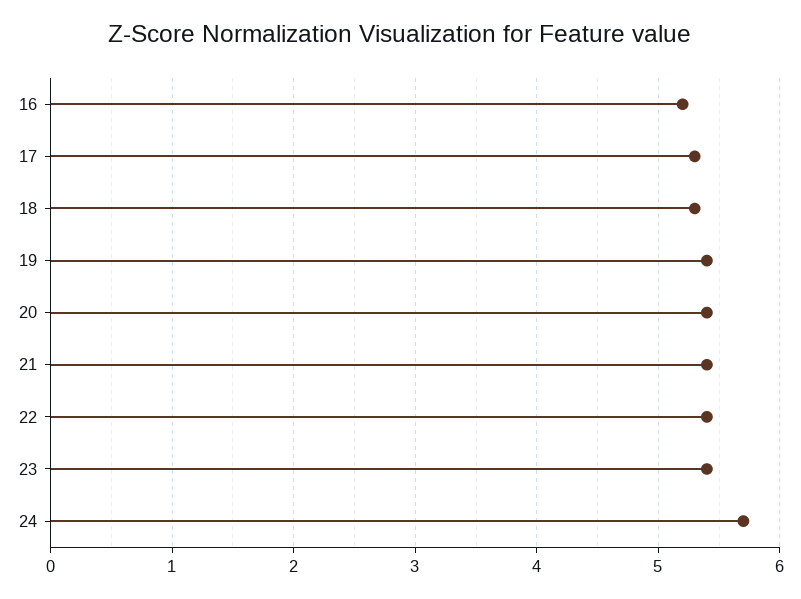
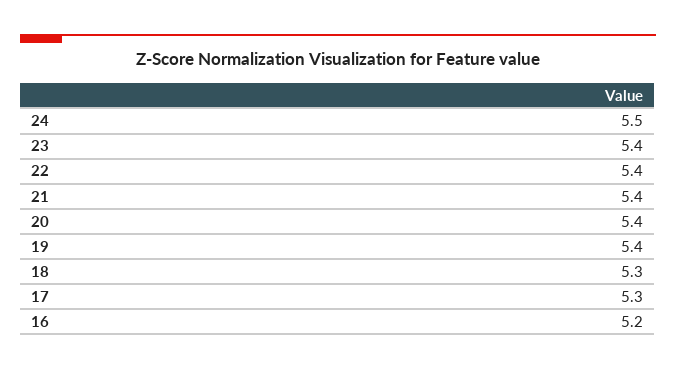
  {
    "16": 5.2,
    "17": 5.3,
    "18": 5.3,
    "19": 5.4,
    "20": 5.4,
    "21": 5.4,
    "22": 5.4,
    "23": 5.4,
-   "24": 5.7
+   "24": 5.5
  }

